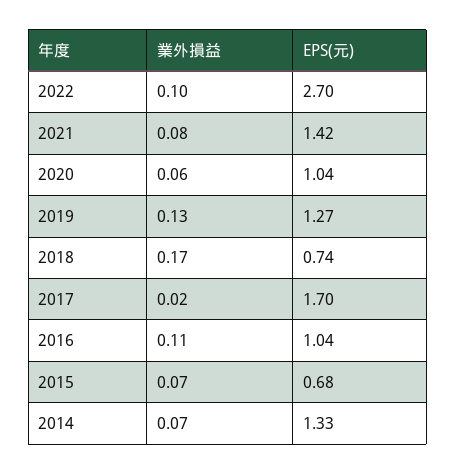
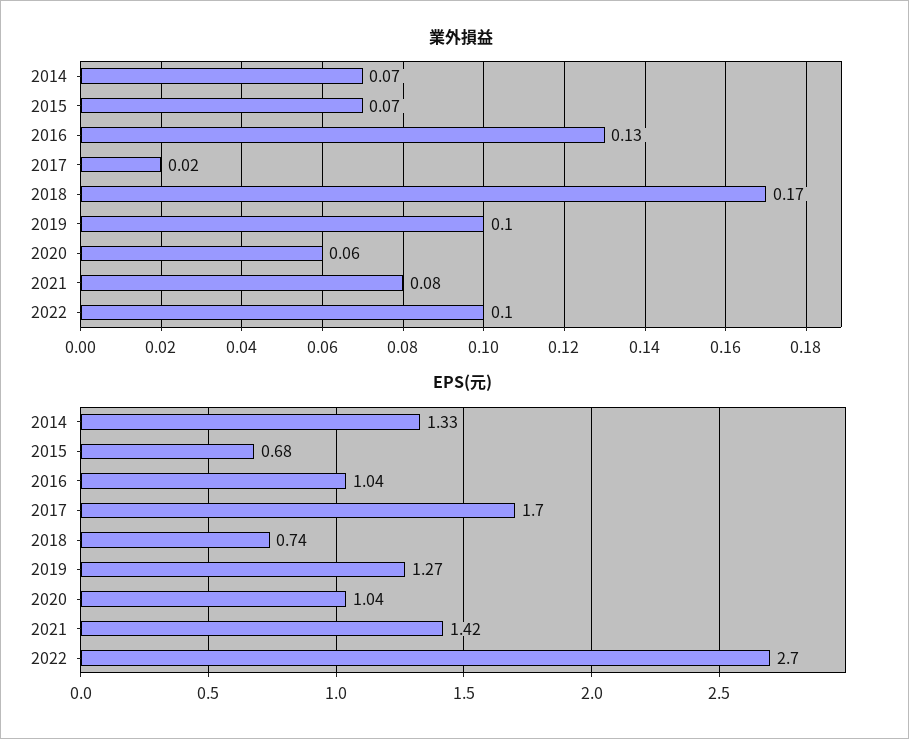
  {
    "業外損益": {
      "2022": 0.1,
      "2021": 0.08,
      "2020": 0.06,
-     "2019": 0.13,
+     "2019": 0.1,
      "2018": 0.17,
      "2017": 0.02,
-     "2016": 0.11,
+     "2016": 0.13,
      "2015": 0.07,
      "2014": 0.07
    },
    "EPS(元)": {
      "2022": 2.7,
      "2021": 1.42,
      "2020": 1.04,
      "2019": 1.27,
      "2018": 0.74,
      "2017": 1.7,
      "2016": 1.04,
      "2015": 0.68,
      "2014": 1.33
    }
  }

